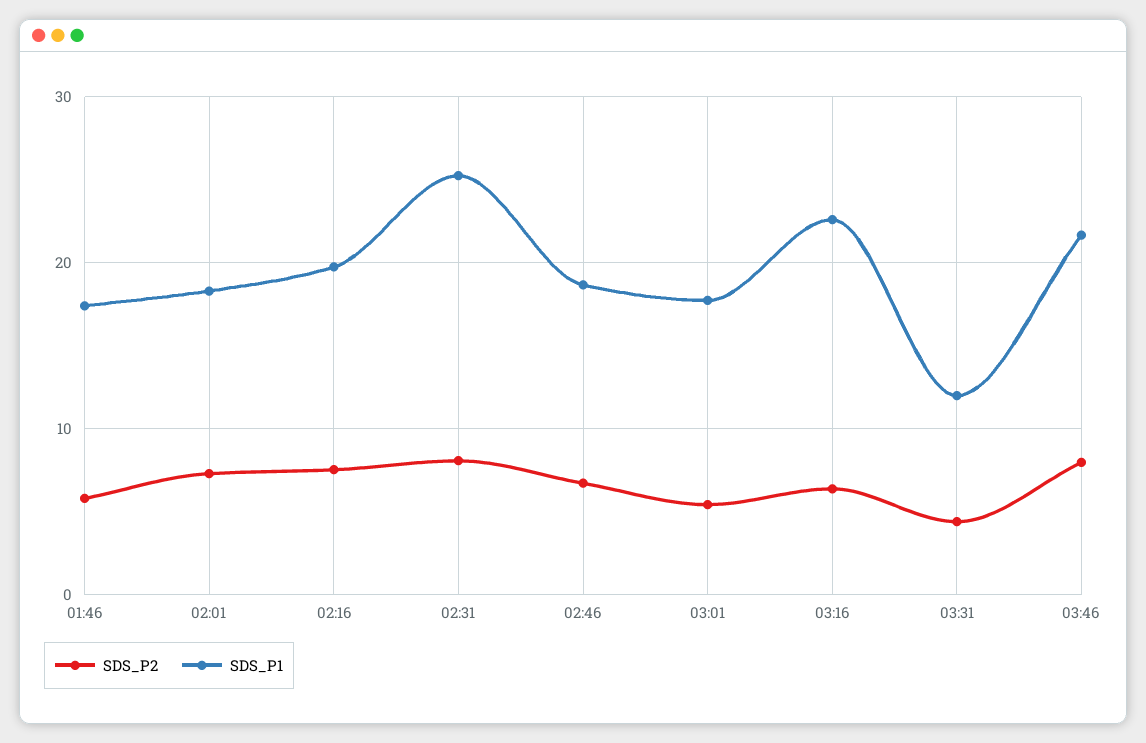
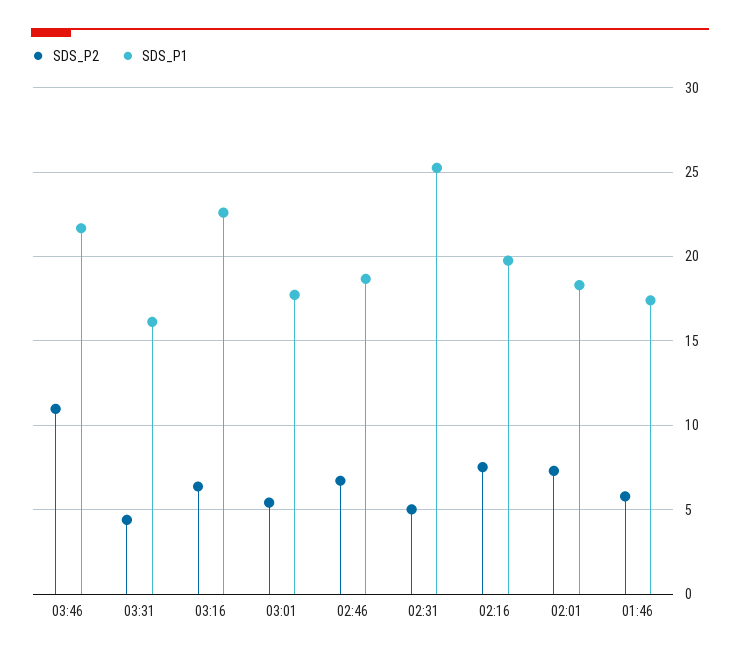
  {
    "SDS_P2": {
      "01:46": 6,
      "02:01": 7.5,
      "02:16": 7.5,
-     "02:31": 8,
+     "02:31": 5,
      "02:46": 6.5,
      "03:01": 5.5,
      "03:16": 6.5,
      "03:31": 4.5,
-     "03:46": 8
+     "03:46": 11
    },
    "SDS_P1": {
      "01:46": 17.5,
      "02:01": 18.5,
      "02:16": 20,
      "02:31": 25.5,
      "02:46": 18.5,
      "03:01": 17.5,
      "03:16": 22.5,
-     "03:31": 12,
+     "03:31": 16,
      "03:46": 21.5
    }
  }

